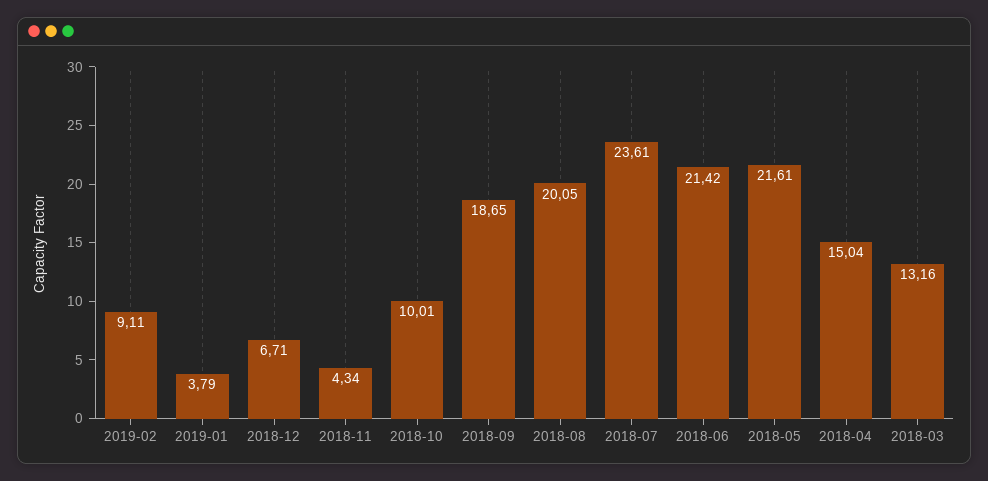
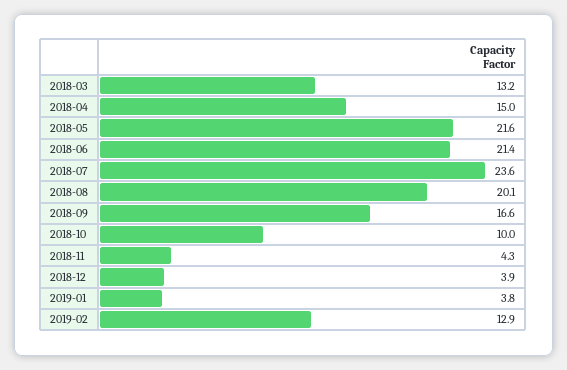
  {
-   "2019-02": 9.11,
+   "2019-02": 12.9,
    "2019-01": 3.79,
-   "2018-12": 6.71,
+   "2018-12": 3.9,
    "2018-11": 4.34,
    "2018-10": 10.01,
-   "2018-09": 18.65,
+   "2018-09": 16.6,
    "2018-08": 20.05,
    "2018-07": 23.61,
    "2018-06": 21.42,
    "2018-05": 21.61,
    "2018-04": 15.04,
    "2018-03": 13.16
  }

